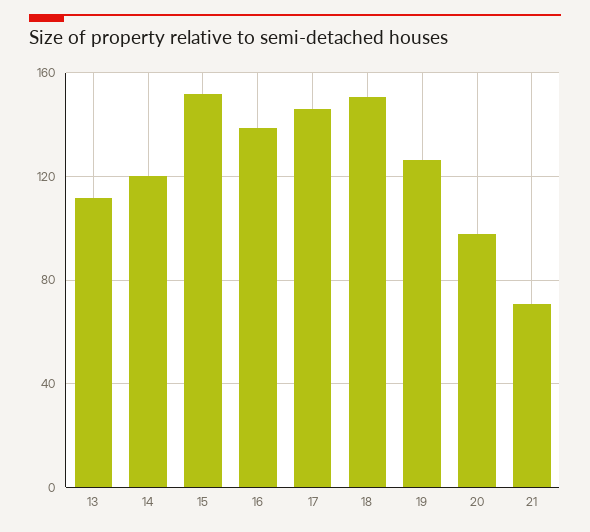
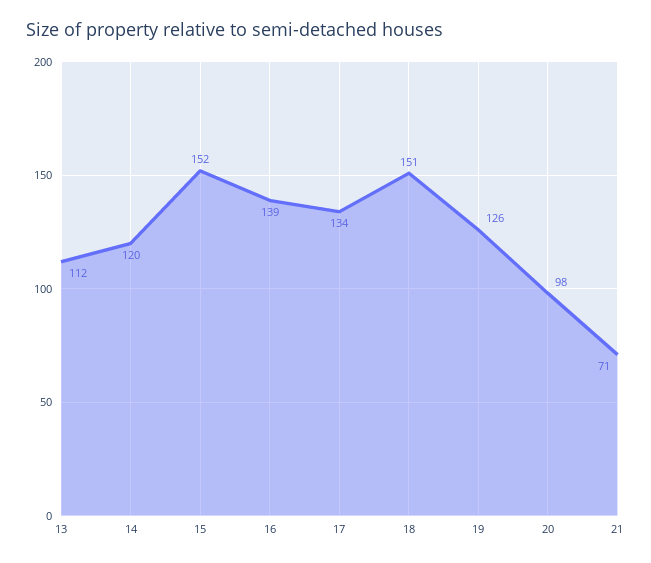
  {
    "13": 112,
    "14": 120,
    "15": 152,
    "16": 139,
-   "17": 145,
+   "17": 134,
    "18": 151,
    "19": 126,
    "20": 98,
    "21": 71
  }

